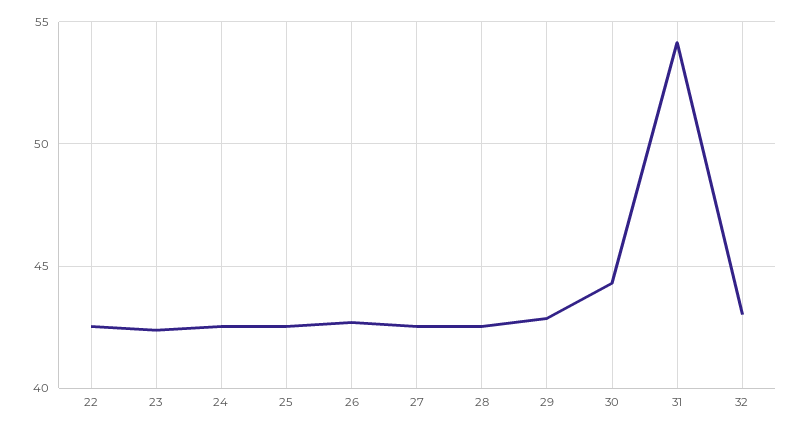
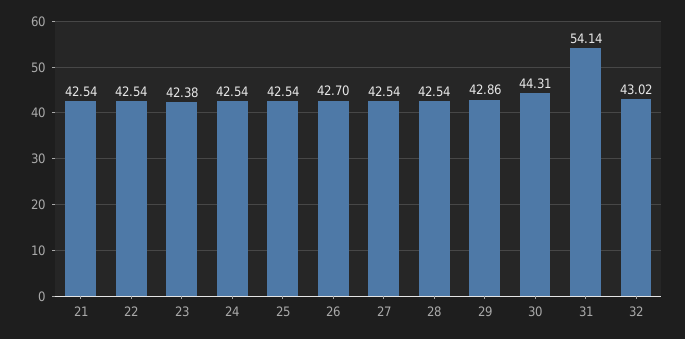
  {
    "22": 42.54,
    "23": 42.38,
    "24": 42.54,
    "25": 42.54,
    "26": 42.7,
    "27": 42.54,
    "28": 42.54,
    "29": 42.86,
    "30": 44.31,
    "31": 54.14,
-   "32": 43.02
+   "32": 43.02,
+   "21": 42.54
  }

